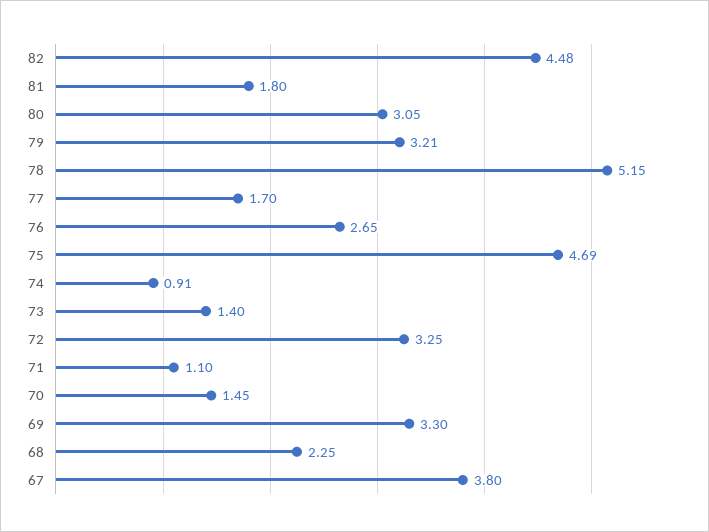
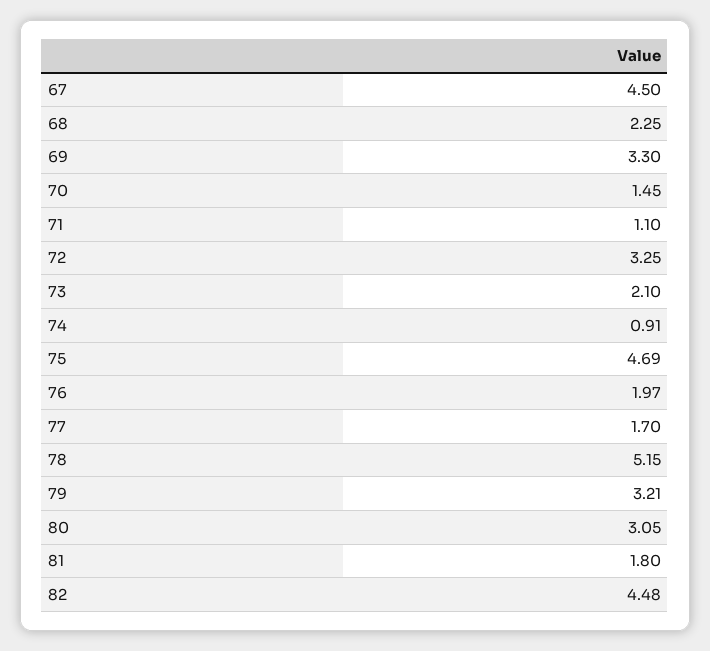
  {
    "82": 4.48,
    "81": 1.8,
    "80": 3.05,
    "79": 3.21,
    "78": 5.15,
    "77": 1.7,
-   "76": 2.65,
+   "76": 1.97,
    "75": 4.69,
    "74": 0.91,
-   "73": 1.4,
+   "73": 2.1,
    "72": 3.25,
    "71": 1.1,
    "70": 1.45,
    "69": 3.3,
    "68": 2.25,
-   "67": 3.8
+   "67": 4.5
  }

